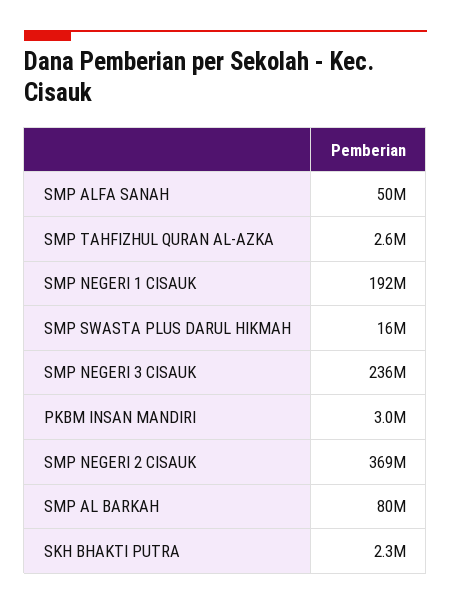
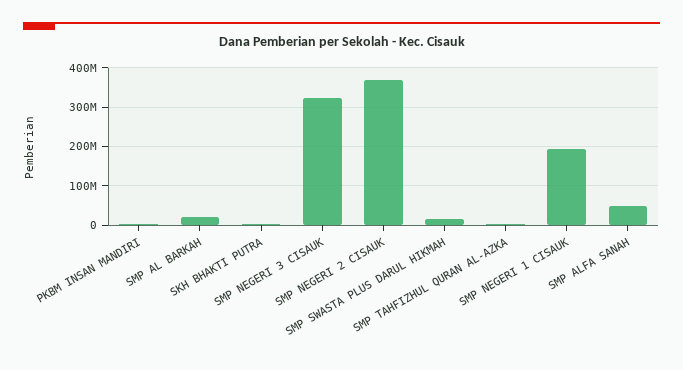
  {
    "SMP ALFA SANAH": 50000000,
    "SMP TAHFIZHUL QURAN AL-AZKA": 2600000,
    "SMP NEGERI 1 CISAUK": 192000000,
    "SMP SWASTA PLUS DARUL HIKMAH": 16000000,
-   "SMP NEGERI 3 CISAUK": 236000000,
+   "SMP NEGERI 3 CISAUK": 320000000,
    "PKBM INSAN MANDIRI": 3000000,
    "SMP NEGERI 2 CISAUK": 369000000,
-   "SMP AL BARKAH": 80000000,
+   "SMP AL BARKAH": 20000000,
    "SKH BHAKTI PUTRA": 2300000
  }

